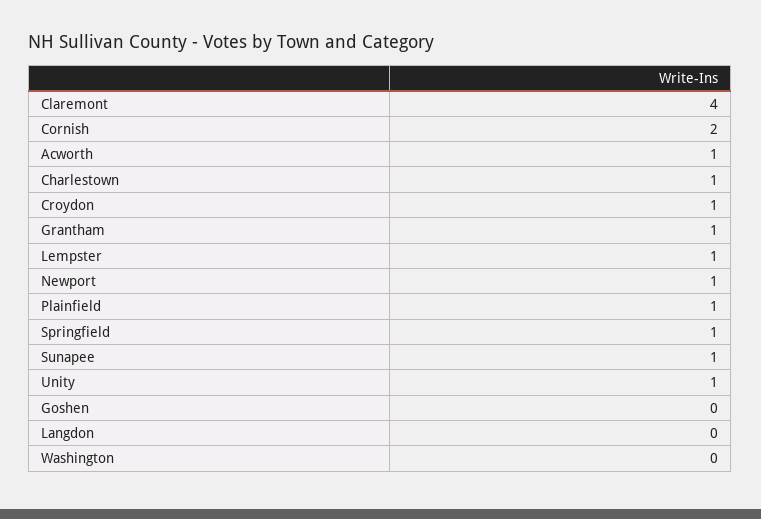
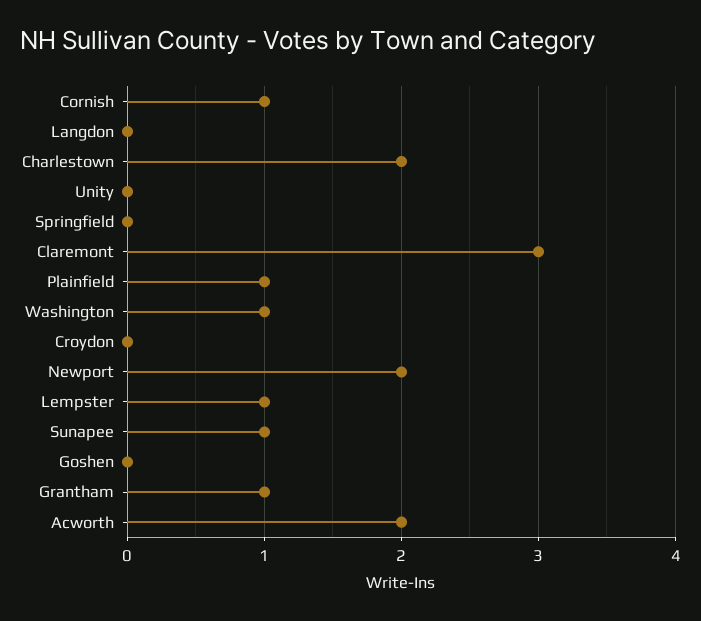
  {
-   "Claremont": 4,
+   "Claremont": 3,
-   "Cornish": 2,
+   "Cornish": 1,
-   "Acworth": 1,
+   "Acworth": 2,
-   "Charlestown": 1,
+   "Charlestown": 2,
-   "Croydon": 1,
+   "Croydon": 0,
    "Grantham": 1,
    "Lempster": 1,
-   "Newport": 1,
+   "Newport": 2,
    "Plainfield": 1,
-   "Springfield": 1,
+   "Springfield": 0,
    "Sunapee": 1,
-   "Unity": 1,
+   "Unity": 0,
    "Goshen": 0,
    "Langdon": 0,
-   "Washington": 0
+   "Washington": 1
  }

